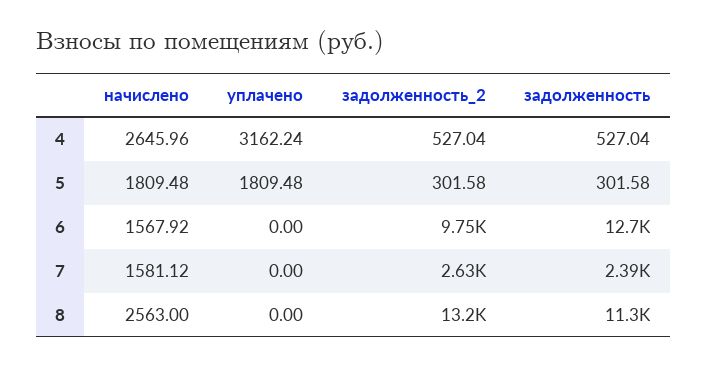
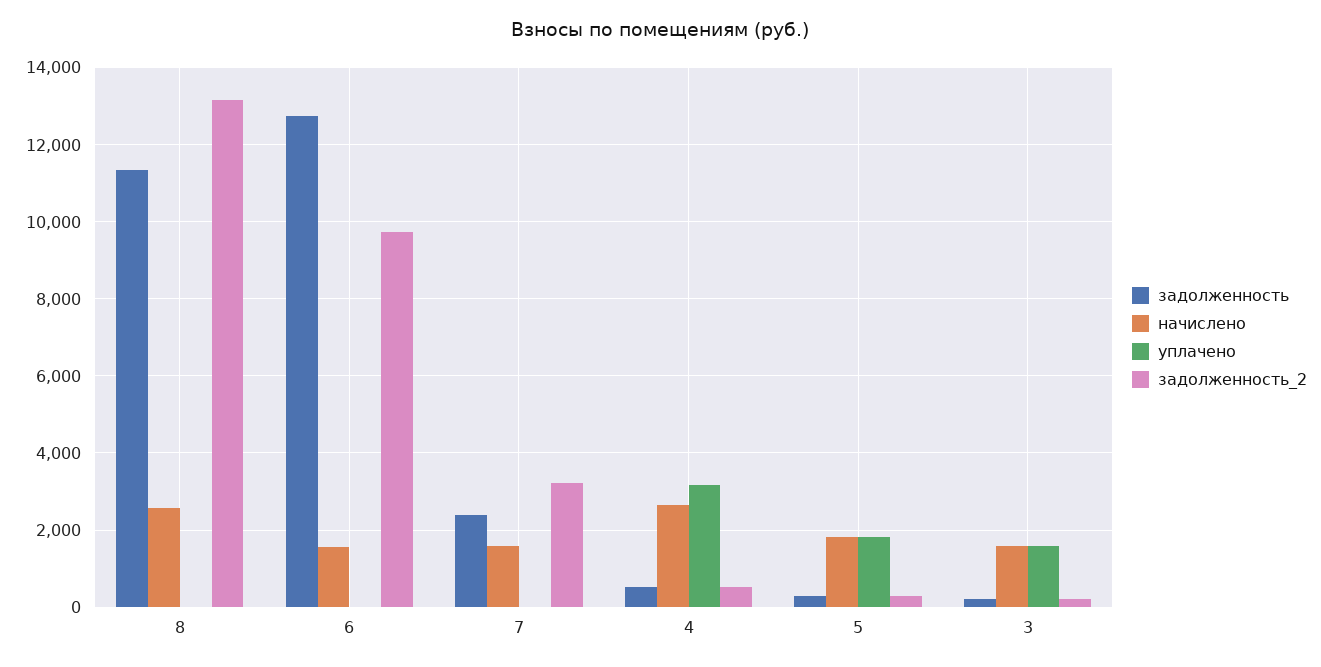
  {
    "начислено": {
      "4": 2645.96,
      "5": 1809.48,
      "6": 1567.92,
      "7": 1581.12,
-     "8": 2563
+     "8": 2563,
+     "3": 1600
    },
    "уплачено": {
      "4": 3162.24,
      "5": 1809.48,
      "6": 0,
      "7": 0,
-     "8": 0
+     "8": 0,
+     "3": 1600
    },
    "задолженность_2": {
      "4": 527.04,
      "5": 301.58,
      "6": 9750,
-     "7": 2630,
+     "7": 3200,
-     "8": 13200
+     "8": 13200,
+     "3": 200
    },
    "задолженность": {
      "4": 527.04,
      "5": 301.58,
      "6": 12700,
      "7": 2390,
-     "8": 11300
+     "8": 11300,
+     "3": 200
    }
  }

